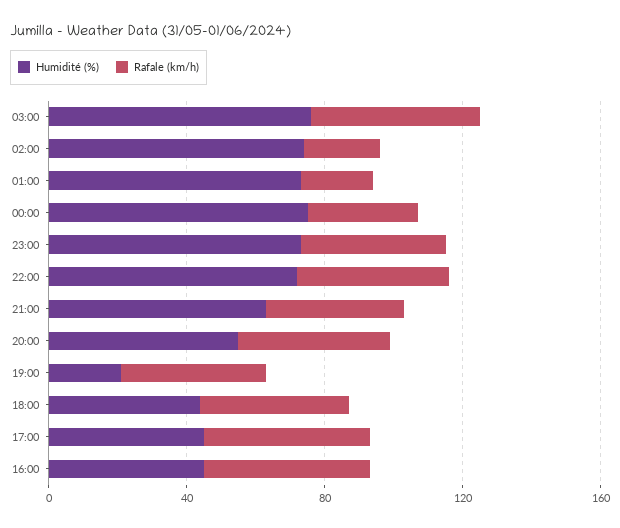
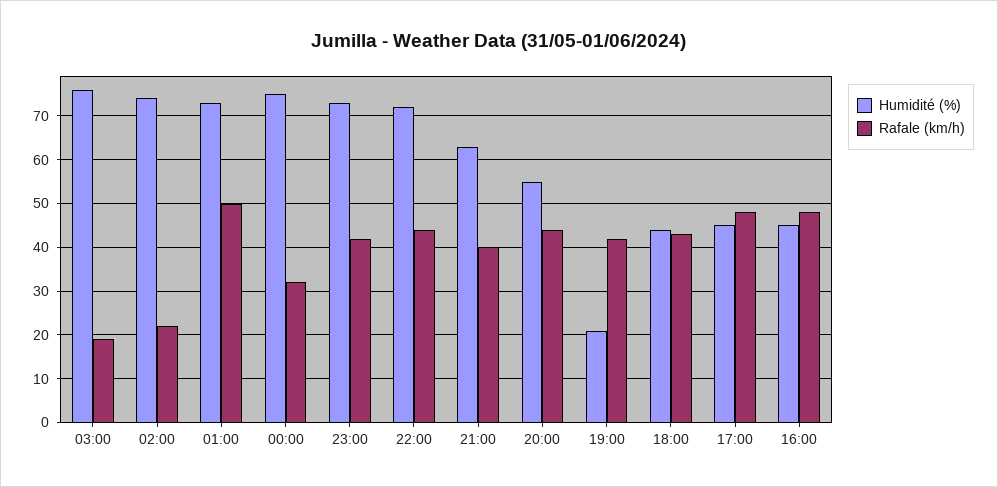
  {
    "Humidité (%)": {
      "03:00": 75,
      "02:00": 75,
      "01:00": 75,
      "00:00": 75,
      "23:00": 75,
      "22:00": 70,
      "21:00": 65,
      "20:00": 55,
      "19:00": 20,
      "18:00": 45,
      "17:00": 45,
      "16:00": 45
    },
    "Rafale (km/h)": {
-     "03:00": 50,
+     "03:00": 20,
      "02:00": 20,
-     "01:00": 20,
+     "01:00": 50,
      "00:00": 30,
      "23:00": 40,
      "22:00": 45,
      "21:00": 40,
      "20:00": 45,
      "19:00": 40,
      "18:00": 45,
      "17:00": 50,
      "16:00": 50
    }
  }

